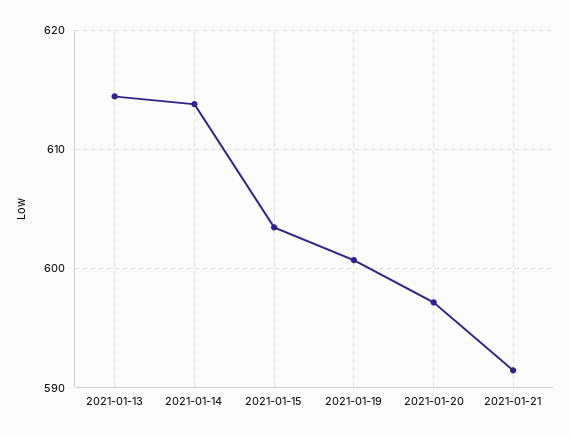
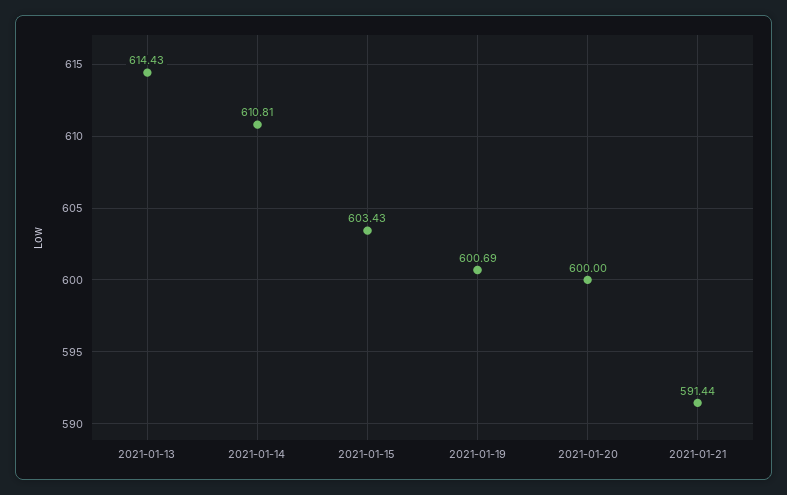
  {
    "2021-01-13": 614.43,
-   "2021-01-14": 614,
+   "2021-01-14": 610.81,
    "2021-01-15": 603.43,
    "2021-01-19": 600.69,
-   "2021-01-20": 597,
+   "2021-01-20": 600,
    "2021-01-21": 591.44
  }

